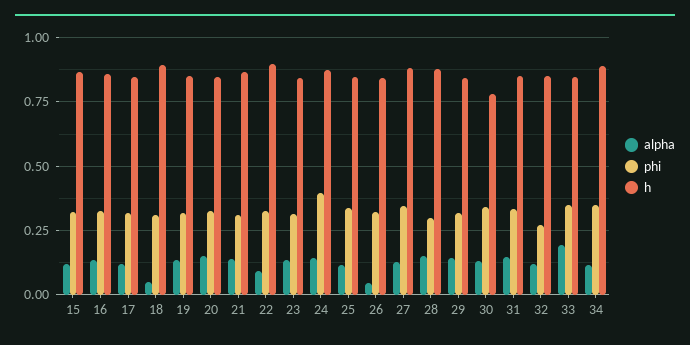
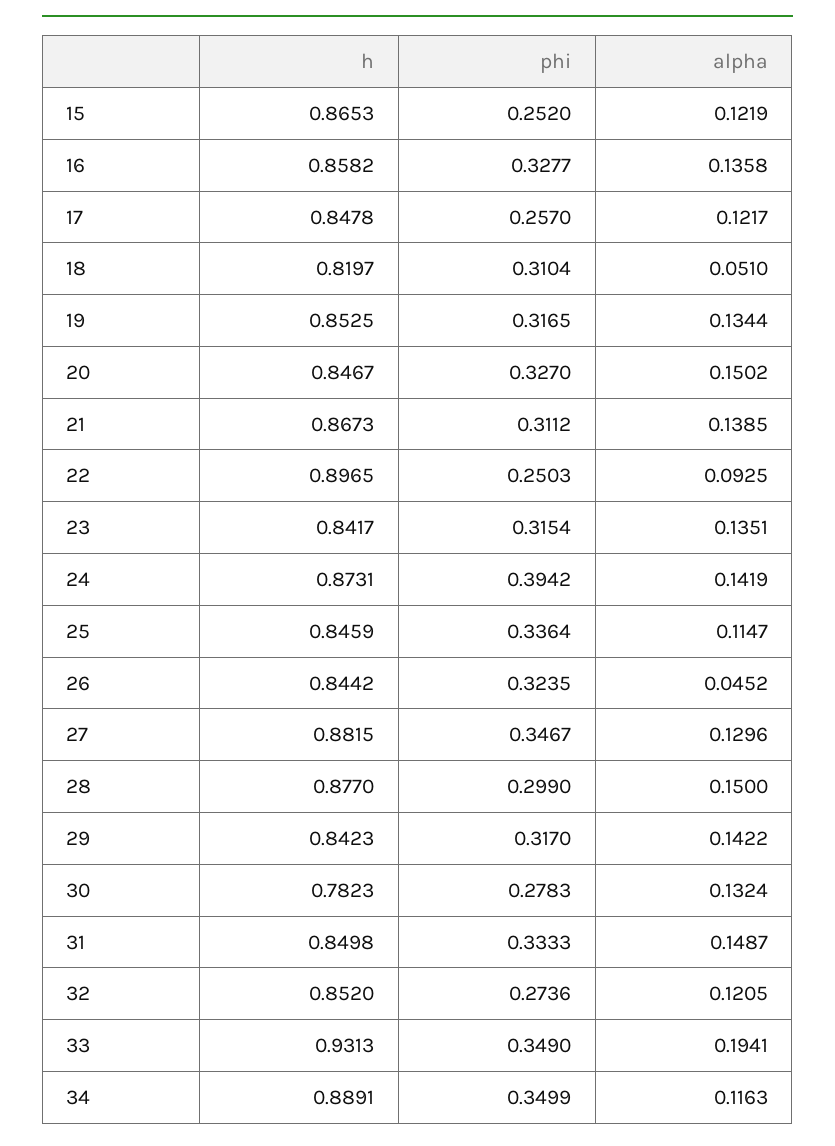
  {
    "alpha": {
      "15": 0.1219,
      "16": 0.1358,
      "17": 0.1217,
      "18": 0.051,
      "19": 0.1344,
      "20": 0.1502,
      "21": 0.1385,
      "22": 0.0925,
      "23": 0.1351,
      "24": 0.1419,
      "25": 0.1147,
      "26": 0.0452,
      "27": 0.1296,
      "28": 0.15,
      "29": 0.1422,
      "30": 0.1324,
      "31": 0.1487,
      "32": 0.1205,
      "33": 0.1941,
      "34": 0.1163
    },
    "phi": {
-     "15": 0.325,
+     "15": 0.252,
      "16": 0.3277,
-     "17": 0.325,
+     "17": 0.257,
      "18": 0.3104,
      "19": 0.3165,
      "20": 0.327,
      "21": 0.3112,
-     "22": 0.325,
+     "22": 0.2503,
      "23": 0.3154,
      "24": 0.3942,
      "25": 0.3364,
      "26": 0.3235,
      "27": 0.3467,
      "28": 0.299,
      "29": 0.317,
-     "30": 0.35,
+     "30": 0.2783,
      "31": 0.3333,
      "32": 0.2736,
      "33": 0.349,
      "34": 0.3499
    },
    "h": {
      "15": 0.8653,
      "16": 0.8582,
      "17": 0.8478,
-     "18": 0.9,
+     "18": 0.8197,
      "19": 0.8525,
      "20": 0.8467,
      "21": 0.8673,
      "22": 0.8965,
      "23": 0.8417,
      "24": 0.8731,
      "25": 0.8459,
      "26": 0.8442,
      "27": 0.8815,
      "28": 0.877,
      "29": 0.8423,
      "30": 0.7823,
      "31": 0.8498,
      "32": 0.852,
-     "33": 0.85,
+     "33": 0.9313,
      "34": 0.8891
    }
  }

